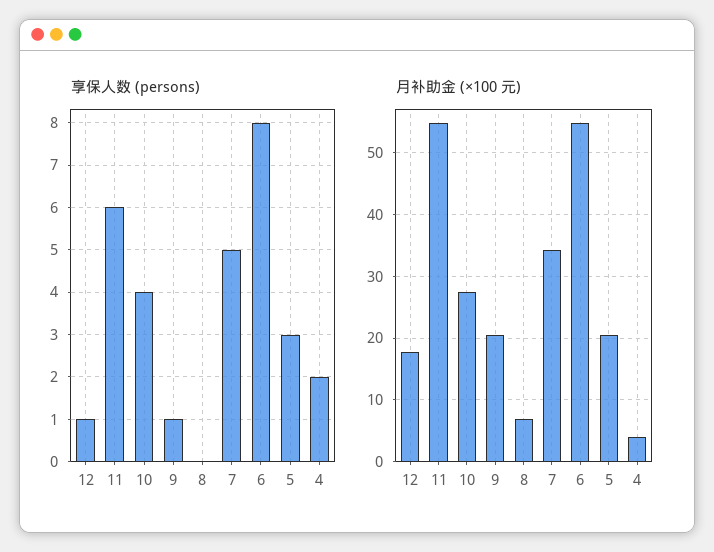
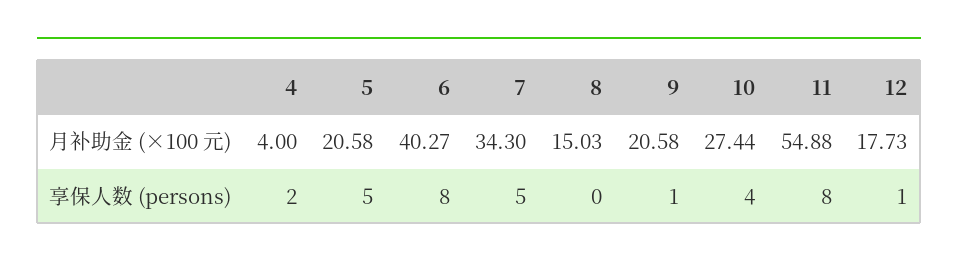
  {
    "享保人数 (persons)": {
      "12": 1,
-     "11": 6,
+     "11": 8,
      "10": 4,
      "9": 1,
      "8": 0,
      "7": 5,
      "6": 8,
-     "5": 3,
+     "5": 5,
      "4": 2
    },
    "月补助金 (×100 元)": {
      "12": 17.73,
      "11": 54.88,
      "10": 27.44,
      "9": 20.58,
-     "8": 7,
+     "8": 15.03,
      "7": 34.3,
-     "6": 55,
+     "6": 40.27,
      "5": 20.58,
      "4": 4
    }
  }

